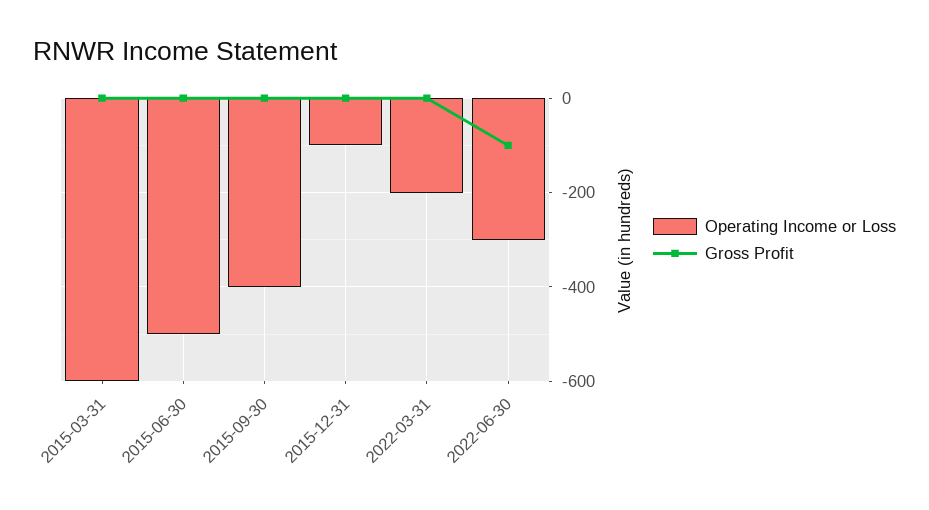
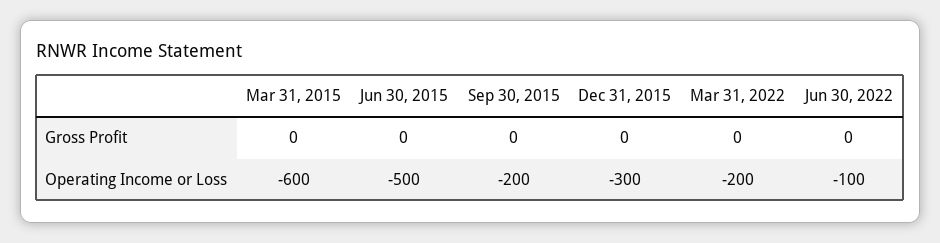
  {
    "Operating Income or Loss": {
      "2015-03-31": -600,
      "2015-06-30": -500,
-     "2015-09-30": -400,
+     "2015-09-30": -200,
-     "2015-12-31": -100,
+     "2015-12-31": -300,
      "2022-03-31": -200,
-     "2022-06-30": -300
+     "2022-06-30": -100
    },
    "Gross Profit": {
      "2015-03-31": 0,
      "2015-06-30": 0,
      "2015-09-30": 0,
      "2015-12-31": 0,
      "2022-03-31": 0,
-     "2022-06-30": -100
+     "2022-06-30": 0
    }
  }

